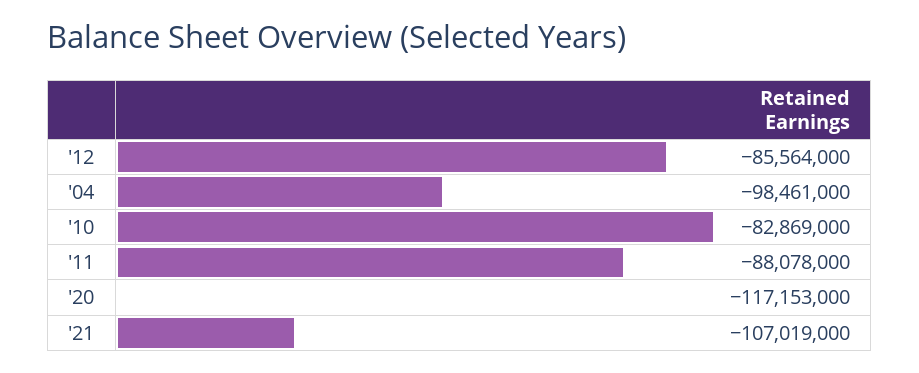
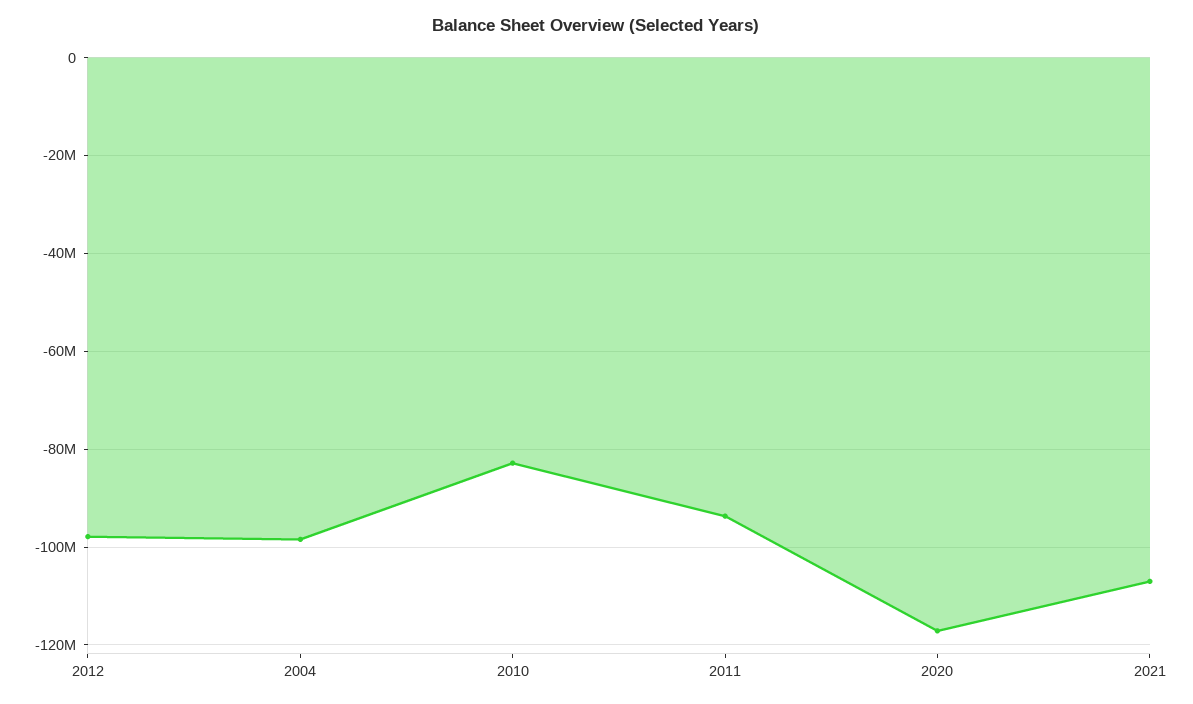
  {
-   "'12": -85564000,
+   "'12": -98000000,
    "'04": -98461000,
    "'10": -82869000,
-   "'11": -88078000,
+   "'11": -94000000,
    "'20": -117153000,
    "'21": -107019000
  }

